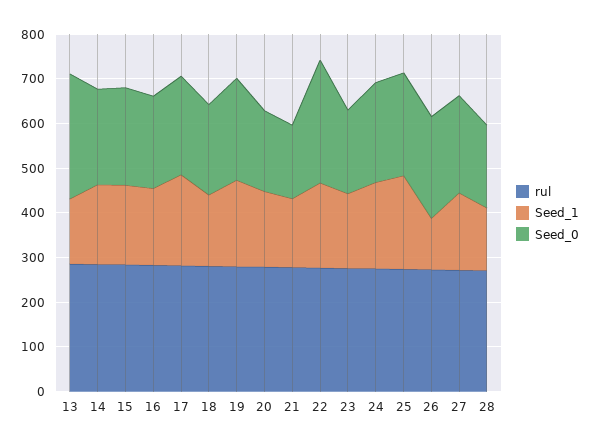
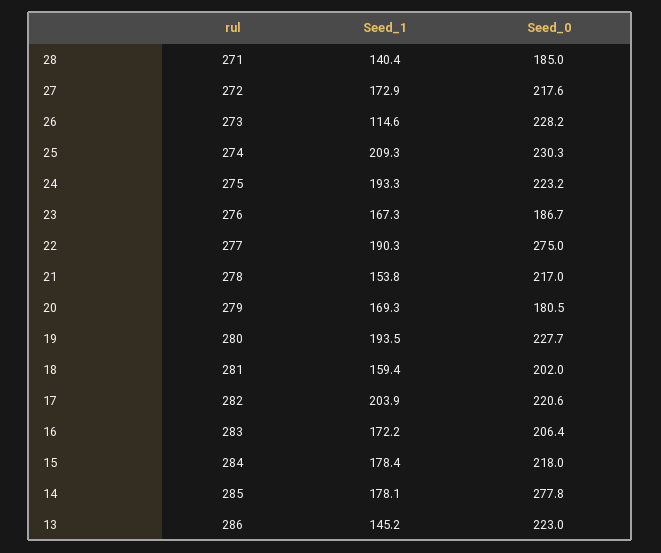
  {
    "rul": {
      "13": 286,
      "14": 285,
      "15": 284,
      "16": 283,
      "17": 282,
      "18": 281,
      "19": 280,
      "20": 279,
      "21": 278,
      "22": 277,
      "23": 276,
      "24": 275,
      "25": 274,
      "26": 273,
      "27": 272,
      "28": 271
    },
    "Seed_1": {
      "13": 145.2,
      "14": 178.1,
      "15": 178.4,
      "16": 172.2,
      "17": 203.9,
      "18": 159.4,
      "19": 193.5,
      "20": 169.3,
      "21": 153.8,
      "22": 190.3,
      "23": 167.3,
      "24": 193.3,
      "25": 209.3,
      "26": 114.6,
      "27": 172.9,
      "28": 140.4
    },
    "Seed_0": {
-     "13": 280,
+     "13": 223,
-     "14": 220,
+     "14": 277.8,
      "15": 218,
      "16": 206.4,
      "17": 220.6,
      "18": 202,
      "19": 227.7,
      "20": 180.5,
-     "21": 160,
+     "21": 217,
      "22": 275,
      "23": 186.7,
      "24": 223.2,
      "25": 230.3,
      "26": 228.2,
      "27": 217.6,
      "28": 185
    }
  }

